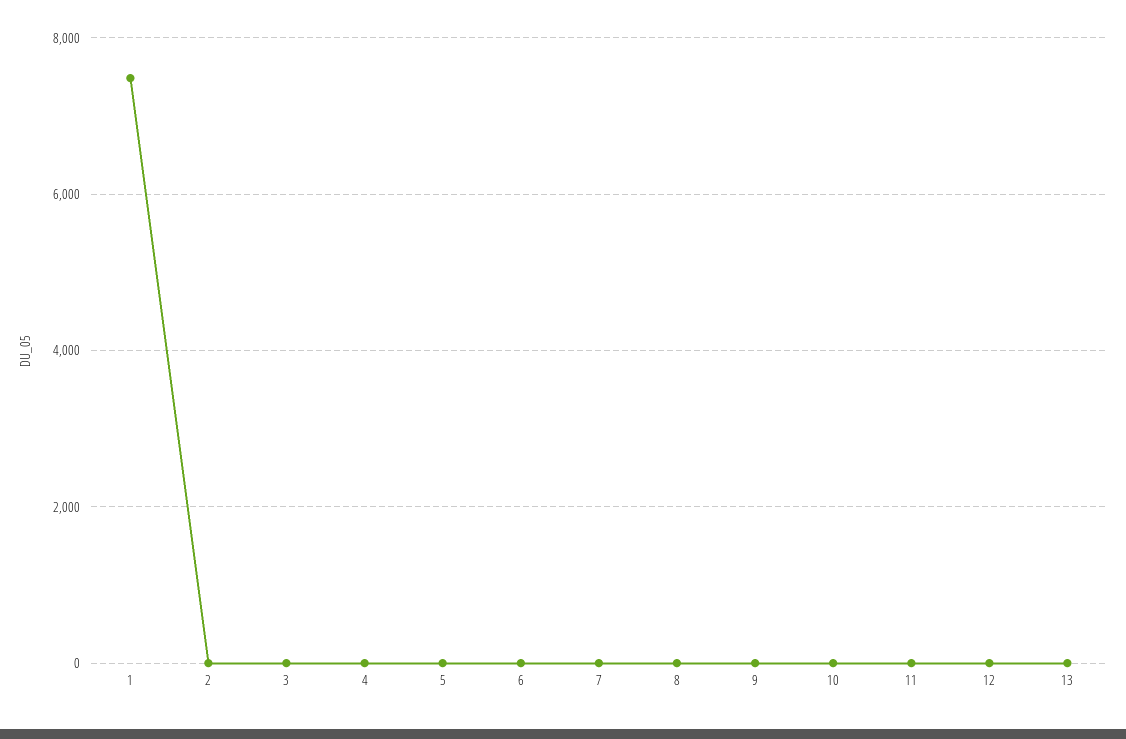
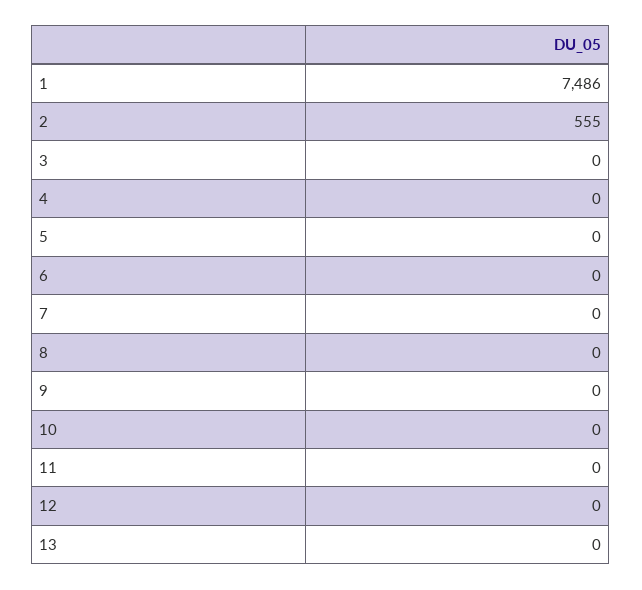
  {
    "1": 7486,
-   "2": 0,
+   "2": 555,
    "3": 0,
    "4": 0,
    "5": 0,
    "6": 0,
    "7": 0,
    "8": 0,
    "9": 0,
    "10": 0,
    "11": 0,
    "12": 0,
    "13": 0
  }

